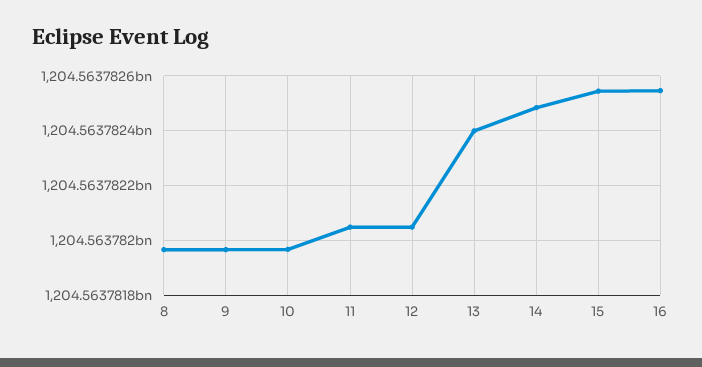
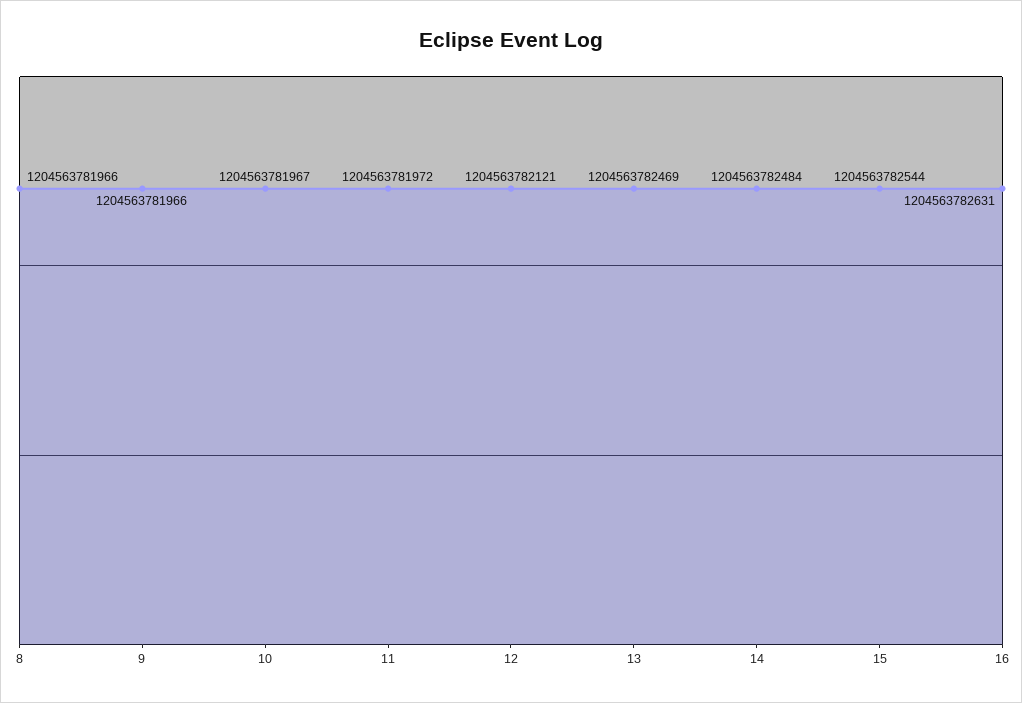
  {
    "8": 1204563781966,
    "9": 1204563781966,
    "10": 1204563781967,
-   "11": 1204563782050,
+   "11": 1204563781972,
-   "12": 1204563782050,
+   "12": 1204563782121,
-   "13": 1204563782400,
+   "13": 1204563782469,
    "14": 1204563782484,
    "15": 1204563782544,
-   "16": 1204563782550
+   "16": 1204563782631
  }

